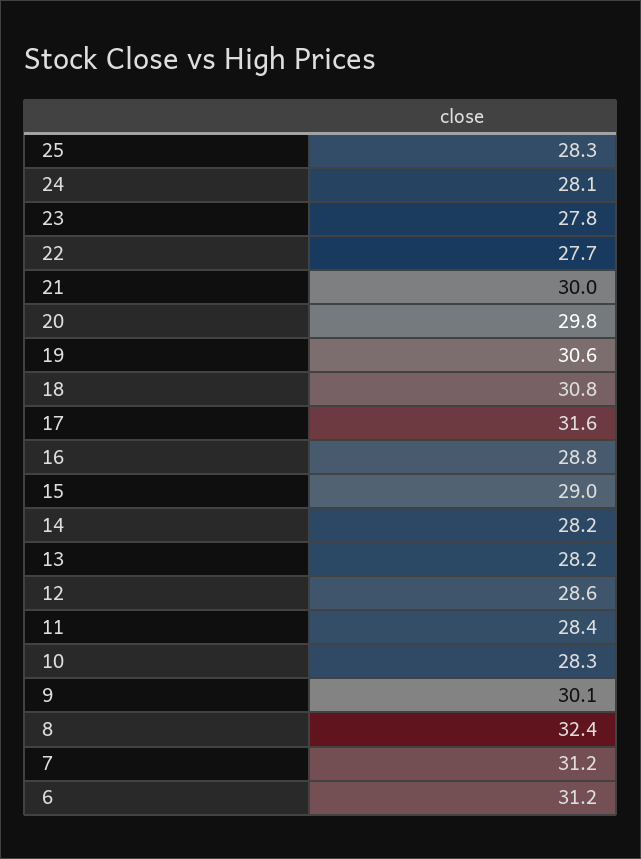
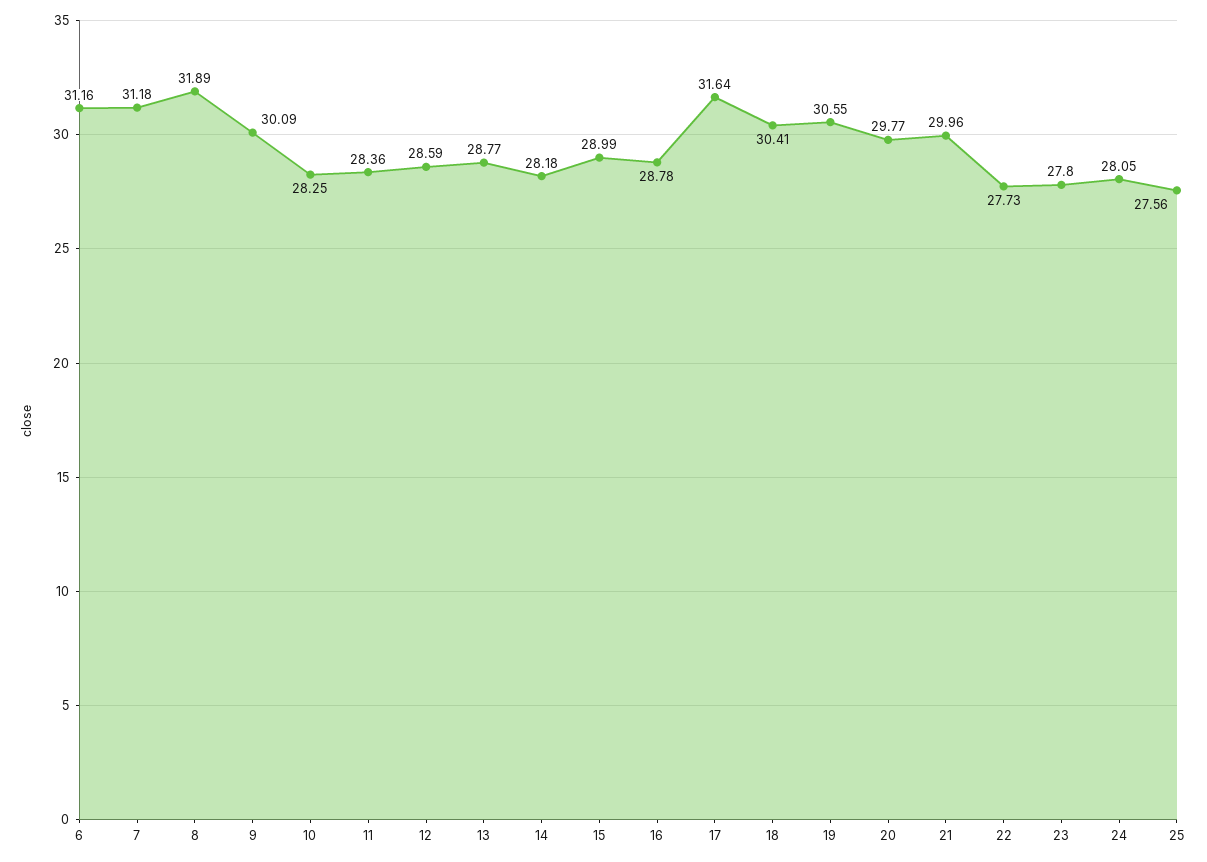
  {
-   "25": 28.3,
+   "25": 27.56,
    "24": 28.05,
    "23": 27.8,
    "22": 27.73,
    "21": 29.96,
    "20": 29.77,
    "19": 30.55,
-   "18": 30.8,
+   "18": 30.41,
    "17": 31.64,
    "16": 28.78,
    "15": 28.99,
    "14": 28.18,
-   "13": 28.2,
+   "13": 28.77,
    "12": 28.59,
    "11": 28.36,
    "10": 28.25,
    "9": 30.09,
-   "8": 32.4,
+   "8": 31.89,
    "7": 31.18,
    "6": 31.16
  }

